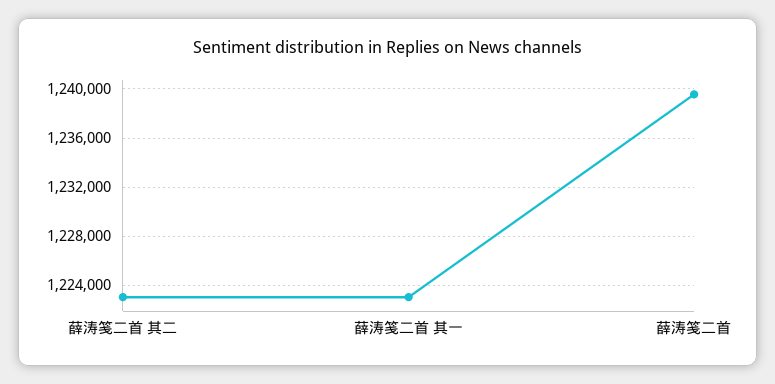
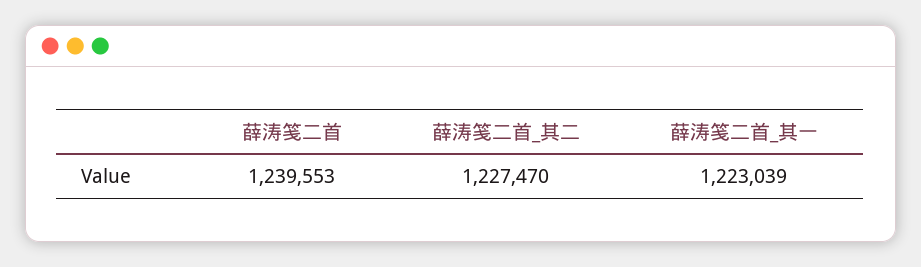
  {
-   "薛涛笺二首 其二": 1223000,
+   "薛涛笺二首 其二": 1227470,
    "薛涛笺二首 其一": 1223039,
    "薛涛笺二首": 1239553
  }

